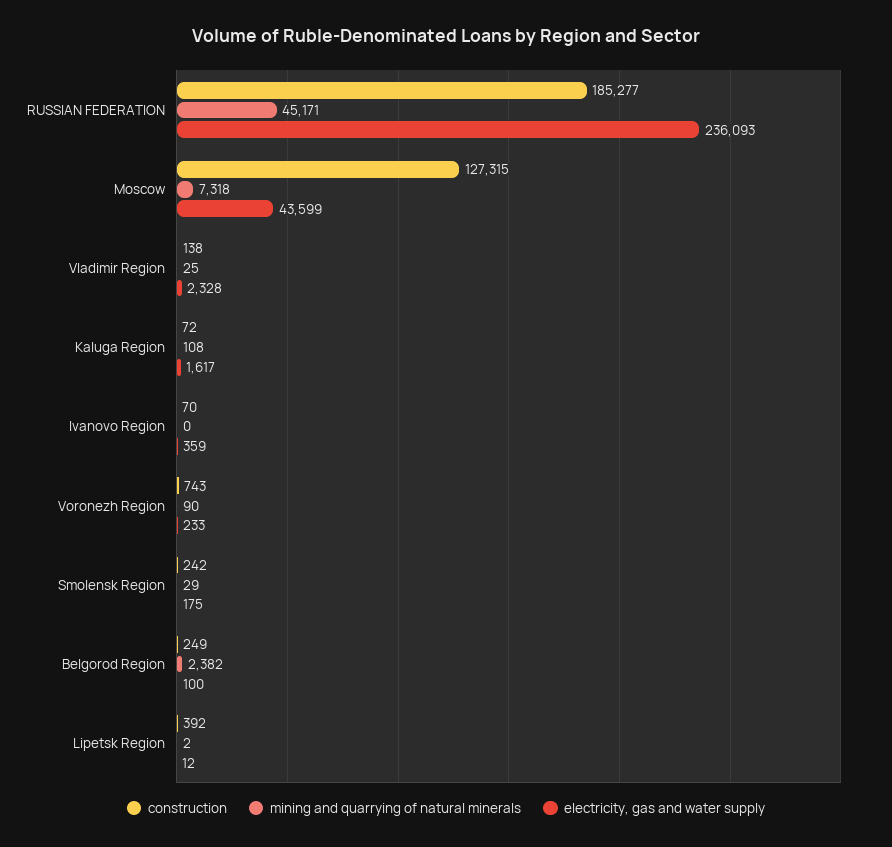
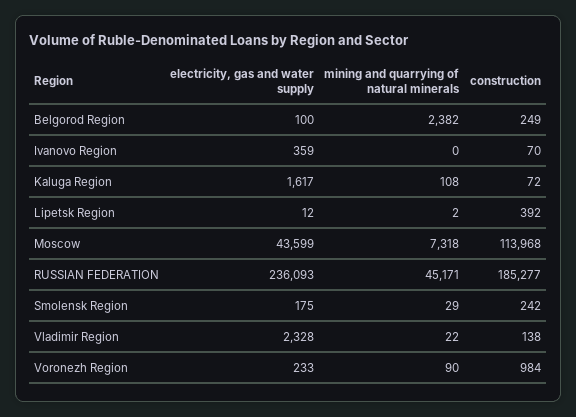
  {
    "construction": {
      "RUSSIAN FEDERATION": 185277,
-     "Moscow": 127315,
+     "Moscow": 113968,
      "Vladimir Region": 138,
      "Kaluga Region": 72,
      "Ivanovo Region": 70,
-     "Voronezh Region": 743,
+     "Voronezh Region": 984,
      "Smolensk Region": 242,
      "Belgorod Region": 249,
      "Lipetsk Region": 392
    },
    "mining and quarrying of natural minerals": {
      "RUSSIAN FEDERATION": 45171,
      "Moscow": 7318,
-     "Vladimir Region": 25,
+     "Vladimir Region": 22,
      "Kaluga Region": 108,
      "Ivanovo Region": 0,
      "Voronezh Region": 90,
      "Smolensk Region": 29,
      "Belgorod Region": 2382,
      "Lipetsk Region": 2
    },
    "electricity, gas and water supply": {
      "RUSSIAN FEDERATION": 236093,
      "Moscow": 43599,
      "Vladimir Region": 2328,
      "Kaluga Region": 1617,
      "Ivanovo Region": 359,
      "Voronezh Region": 233,
      "Smolensk Region": 175,
      "Belgorod Region": 100,
      "Lipetsk Region": 12
    }
  }

